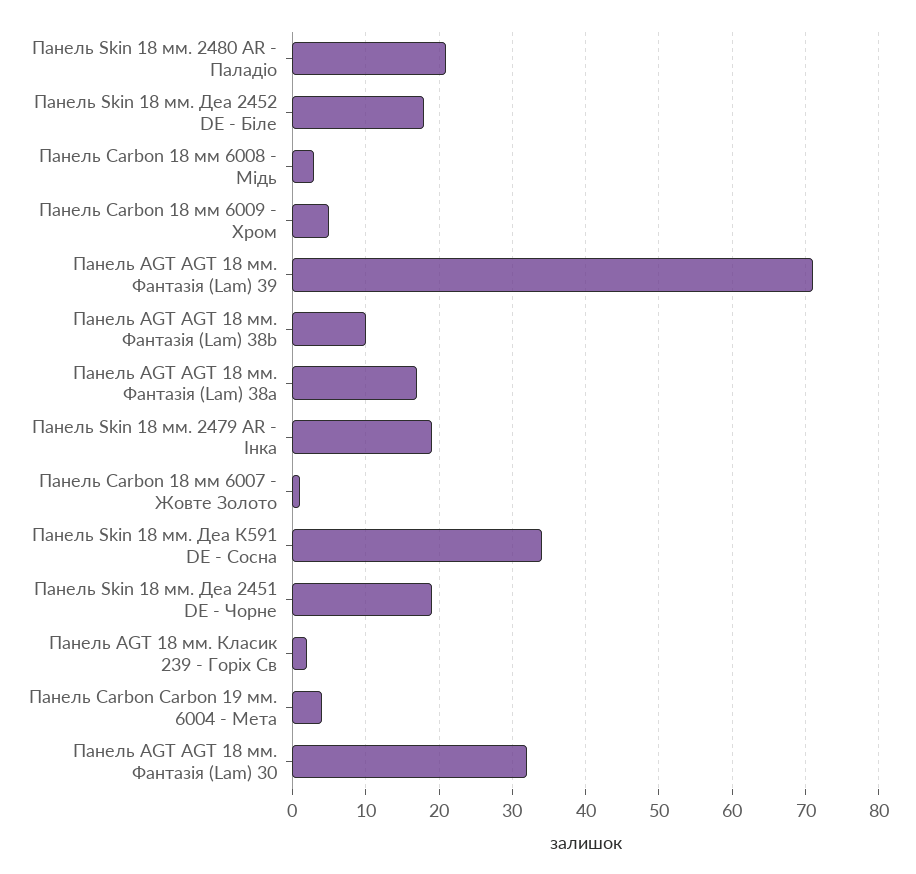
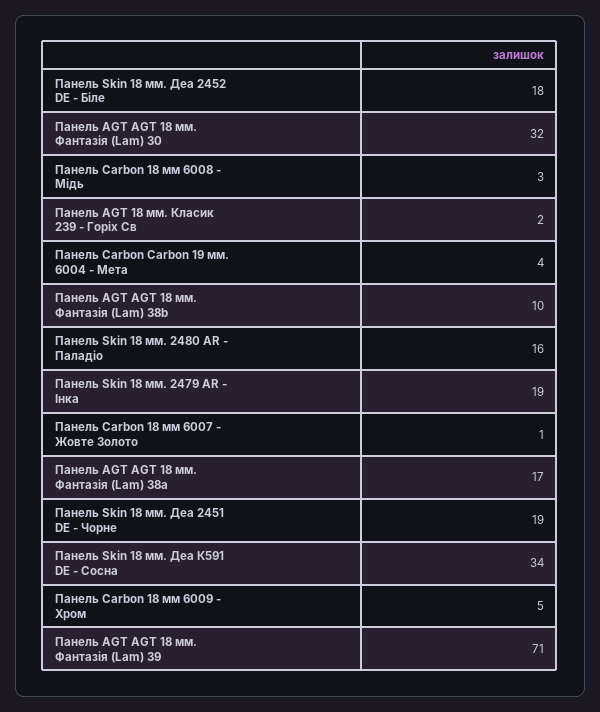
  {
-   "Панель Skin 18 мм. 2480 AR - Паладіо": 21,
+   "Панель Skin 18 мм. 2480 AR - Паладіо": 16,
    "Панель Skin 18 мм. Деа 2452 DE - Біле": 18,
    "Панель Carbon 18 мм 6008 - Мідь": 3,
    "Панель Carbon 18 мм 6009 - Хром": 5,
    "Панель AGT AGT 18 мм. Фантазія (Lam) 39": 71,
    "Панель AGT AGT 18 мм. Фантазія (Lam) 38b": 10,
    "Панель AGT AGT 18 мм. Фантазія (Lam) 38a": 17,
    "Панель Skin 18 мм. 2479 AR - Інка": 19,
    "Панель Carbon 18 мм 6007 - Жовте Золото": 1,
    "Панель Skin 18 мм. Деа К591 DE - Сосна": 34,
    "Панель Skin 18 мм. Деа 2451 DE - Чорне": 19,
    "Панель AGT 18 мм. Класик 239 - Горіх Св": 2,
    "Панель Carbon Carbon 19 мм. 6004 - Мета": 4,
    "Панель AGT AGT 18 мм. Фантазія (Lam) 30": 32
  }

